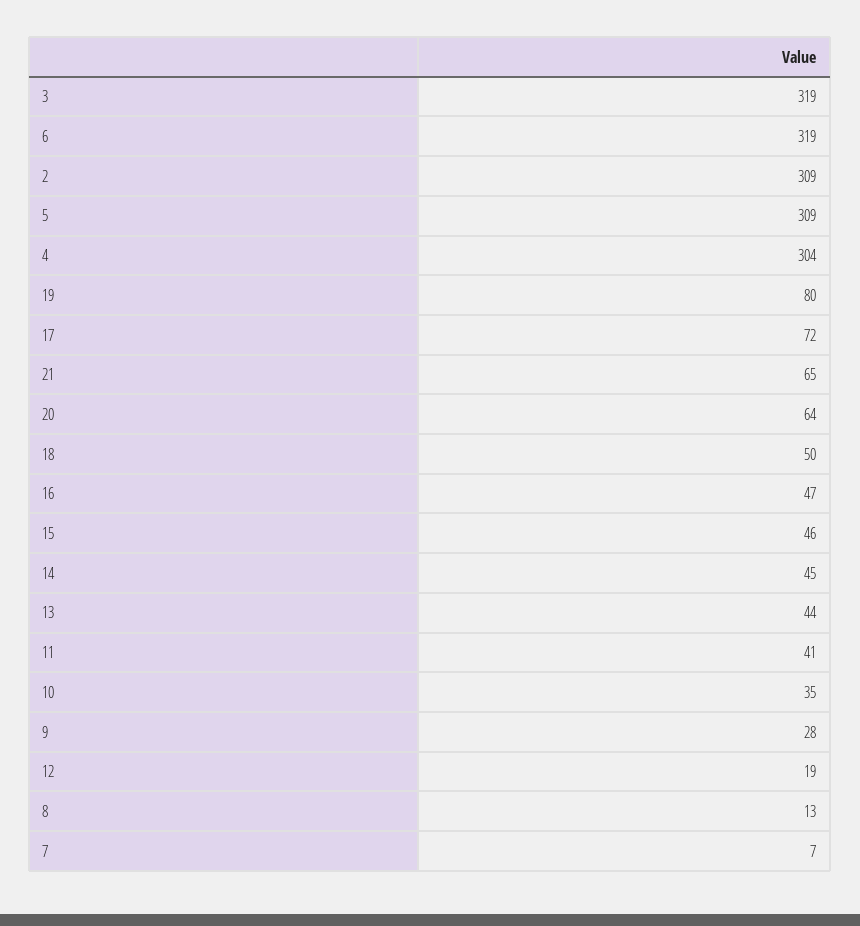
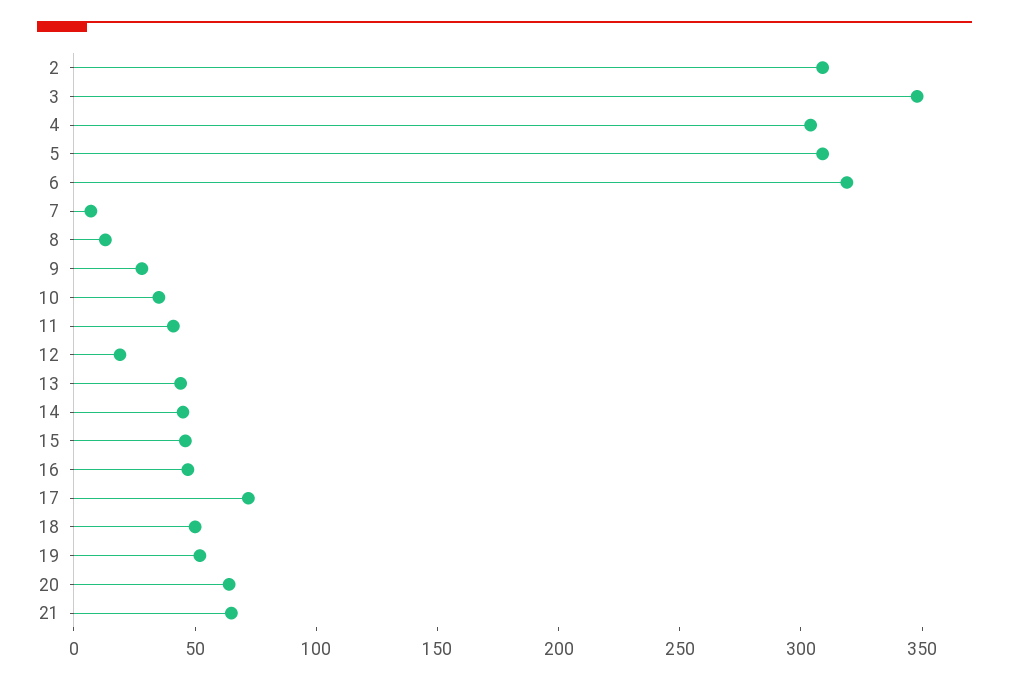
  {
-   "3": 319,
+   "3": 350,
    "6": 319,
    "2": 309,
    "5": 309,
    "4": 304,
-   "19": 80,
+   "19": 50,
    "17": 72,
    "21": 65,
    "20": 64,
    "18": 50,
    "16": 47,
    "15": 46,
    "14": 45,
    "13": 44,
    "11": 41,
    "10": 35,
    "9": 28,
    "12": 19,
    "8": 13,
    "7": 7
  }

